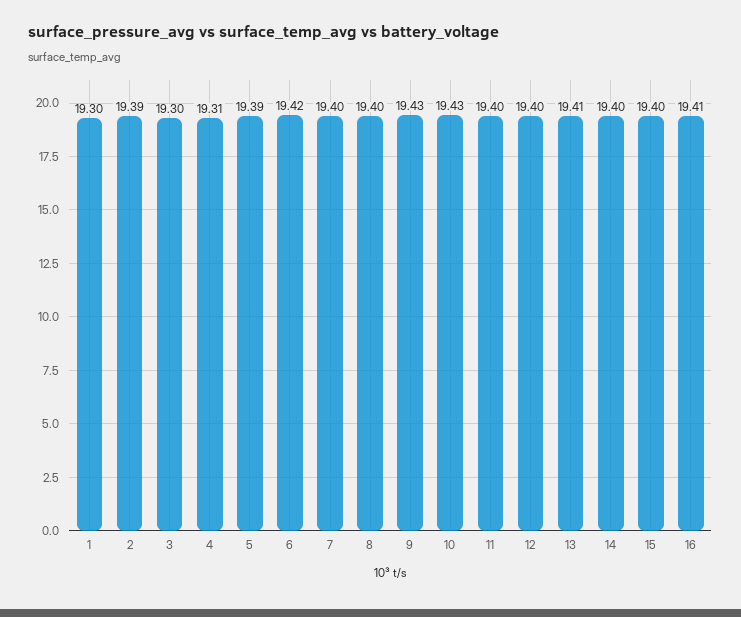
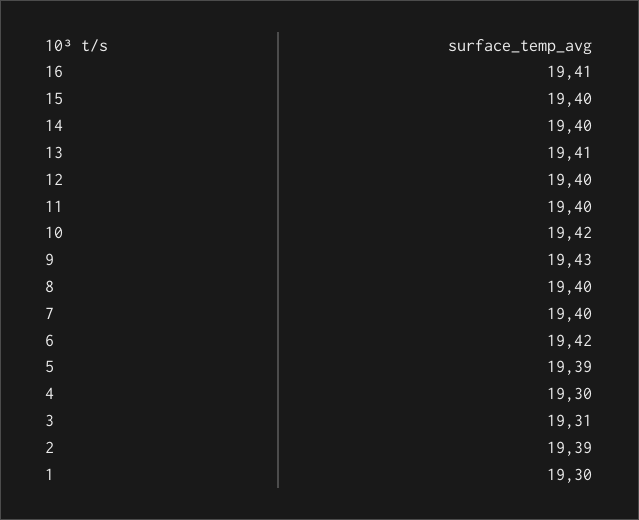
  {
    "1": 19.3,
    "2": 19.39,
-   "3": 19.3,
+   "3": 19.31,
-   "4": 19.31,
+   "4": 19.3,
    "5": 19.39,
    "6": 19.42,
    "7": 19.4,
    "8": 19.4,
    "9": 19.43,
-   "10": 19.43,
+   "10": 19.42,
    "11": 19.4,
    "12": 19.4,
    "13": 19.41,
    "14": 19.4,
    "15": 19.4,
    "16": 19.41
  }

